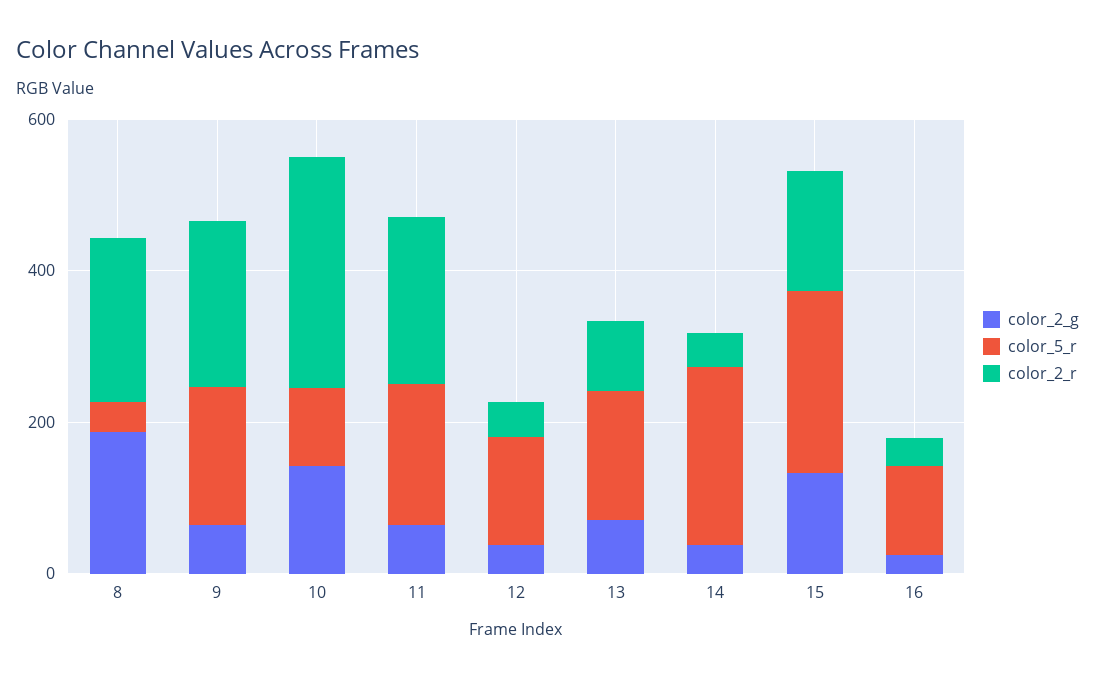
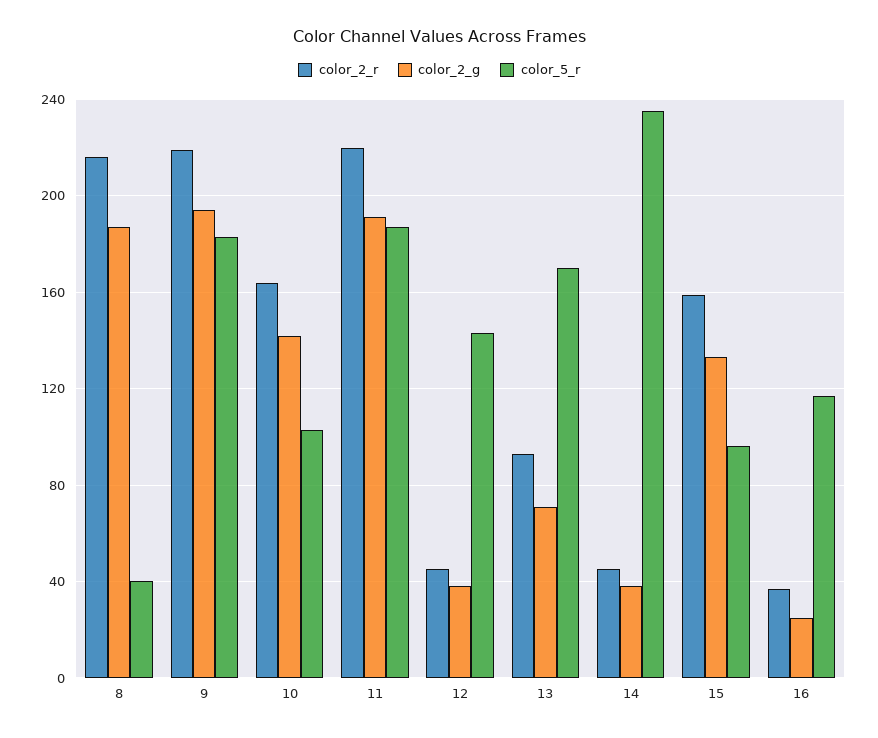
  {
    "color_2_g": {
      "8": 185,
-     "9": 50,
+     "9": 195,
      "10": 140,
-     "11": 50,
+     "11": 190,
      "12": 40,
      "13": 70,
      "14": 40,
      "15": 135,
      "16": 25
    },
    "color_5_r": {
      "8": 40,
      "9": 185,
      "10": 105,
      "11": 185,
      "12": 145,
      "13": 170,
      "14": 235,
-     "15": 250,
+     "15": 95,
      "16": 115
    },
    "color_2_r": {
      "8": 215,
      "9": 220,
-     "10": 300,
+     "10": 165,
      "11": 220,
      "12": 45,
      "13": 95,
      "14": 45,
      "15": 160,
      "16": 35
    }
  }

